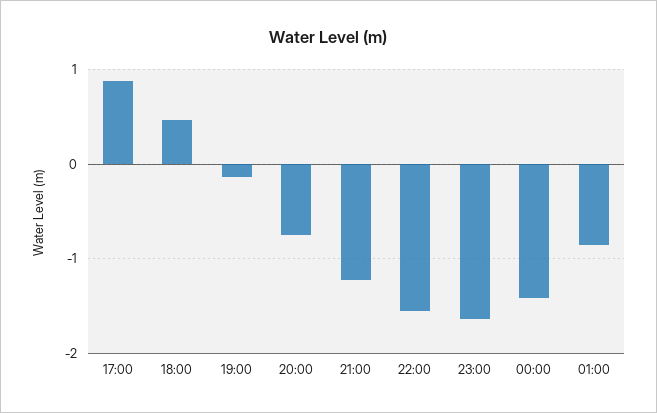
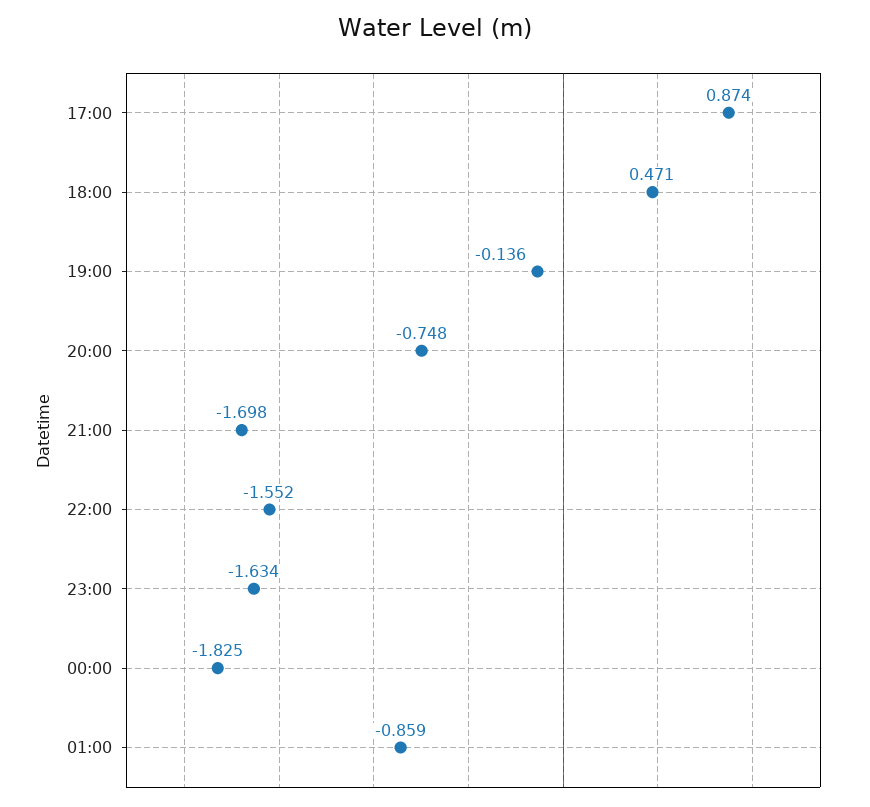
  {
    "17:00": 0.874,
    "18:00": 0.471,
    "19:00": -0.136,
    "20:00": -0.748,
-   "21:00": -1.2,
+   "21:00": -1.698,
    "22:00": -1.552,
    "23:00": -1.634,
-   "00:00": -1.4,
+   "00:00": -1.825,
    "01:00": -0.859
  }

